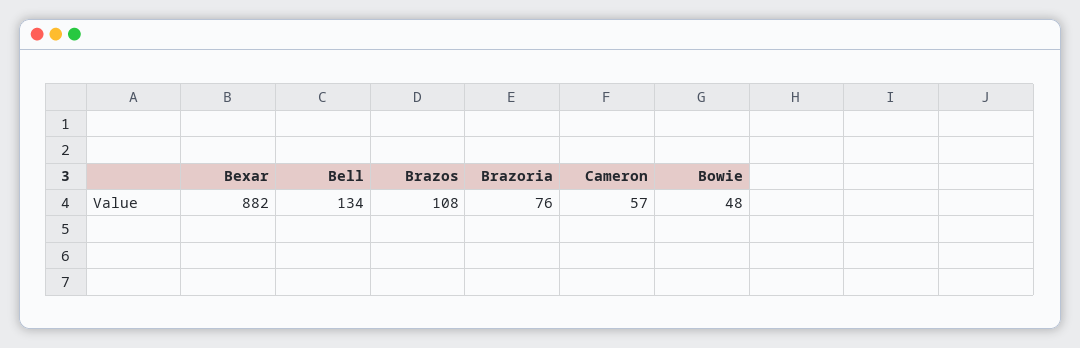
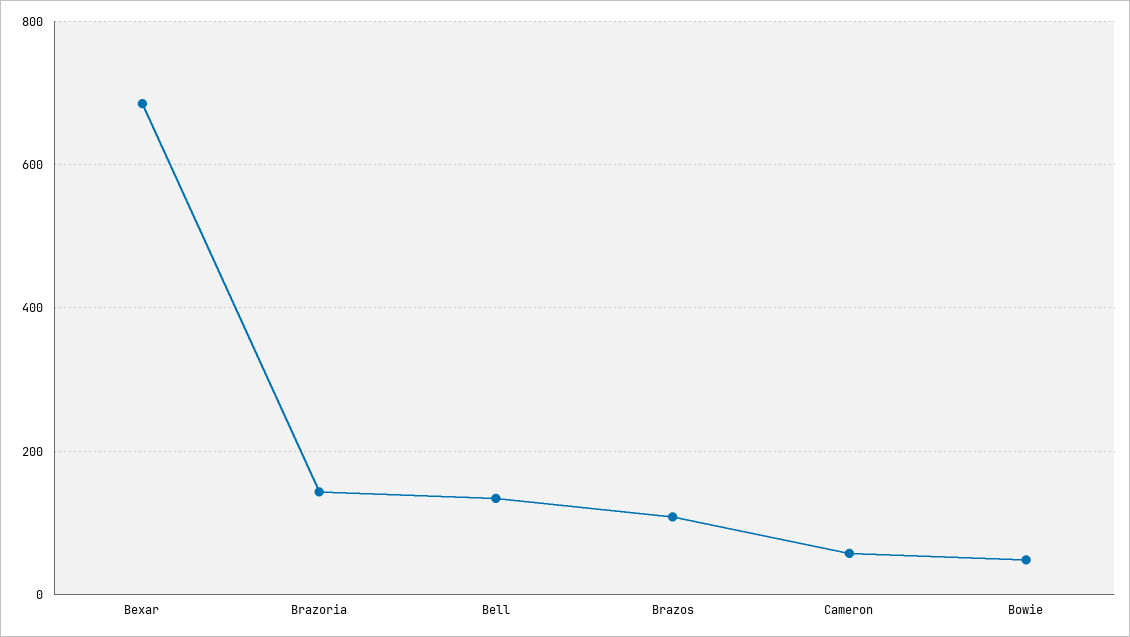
  {
-   "Bexar": 882,
+   "Bexar": 680,
    "Bell": 134,
    "Brazos": 108,
-   "Brazoria": 76,
+   "Brazoria": 140,
    "Cameron": 57,
    "Bowie": 48
  }

